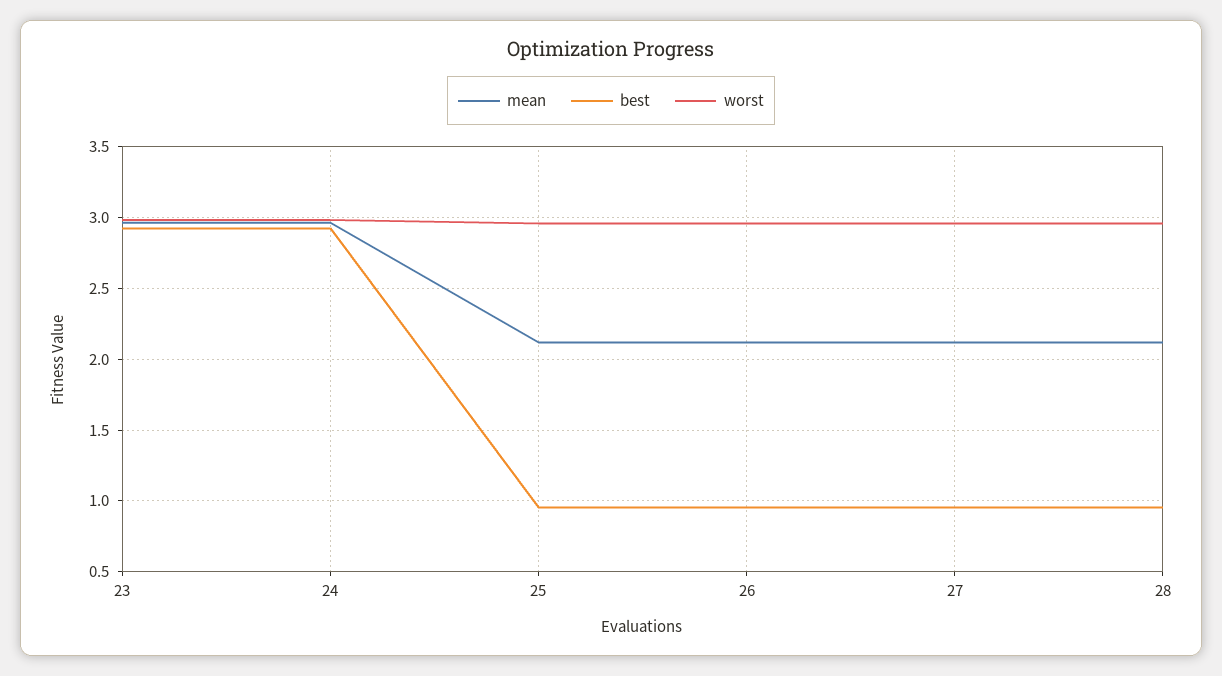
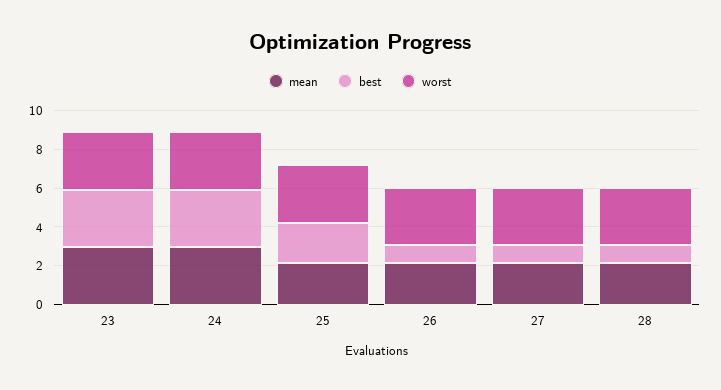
  {
    "mean": {
      "23": 2.95,
      "24": 2.95,
      "25": 2.1,
      "26": 2.1,
      "27": 2.1,
      "28": 2.1
    },
    "best": {
      "23": 2.95,
      "24": 2.95,
-     "25": 0.95,
+     "25": 2,
      "26": 0.95,
      "27": 0.95,
      "28": 0.95
    },
    "worst": {
      "23": 3,
      "24": 3,
      "25": 2.95,
      "26": 2.95,
      "27": 2.95,
      "28": 2.95
    }
  }

